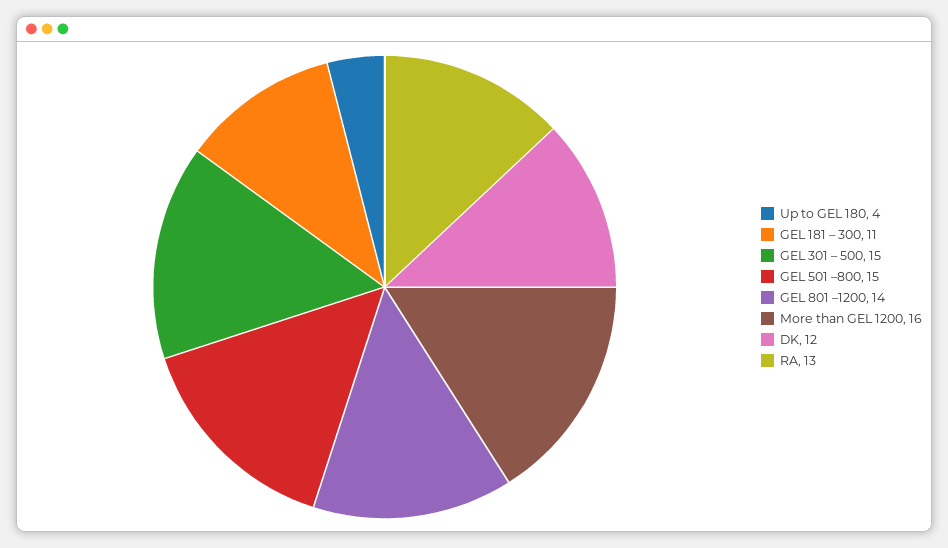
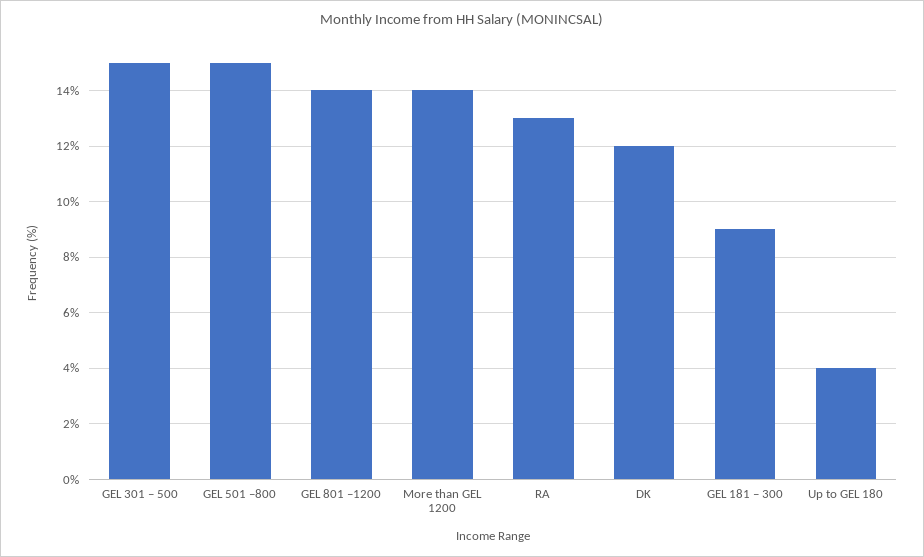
  {
    "Up to GEL 180": 4,
-   "GEL 181 – 300": 11,
+   "GEL 181 – 300": 9,
    "GEL 301 – 500": 15,
    "GEL 501 –800": 15,
    "GEL 801 –1200": 14,
-   "More than GEL 1200": 16,
+   "More than GEL 1200": 14,
    "DK": 12,
    "RA": 13
  }

